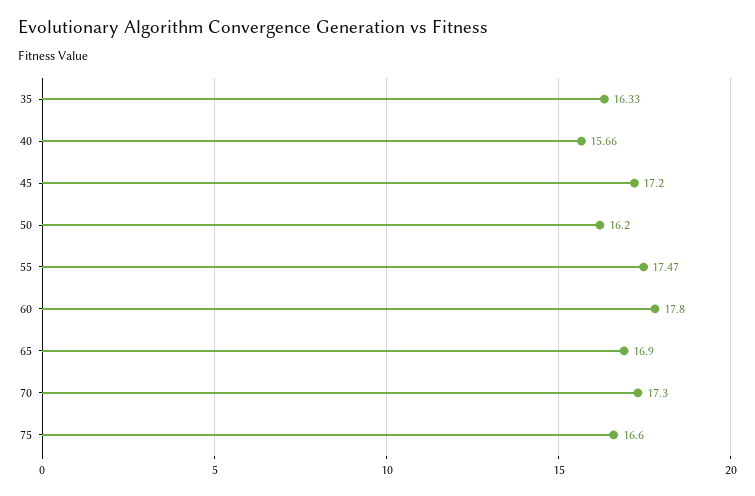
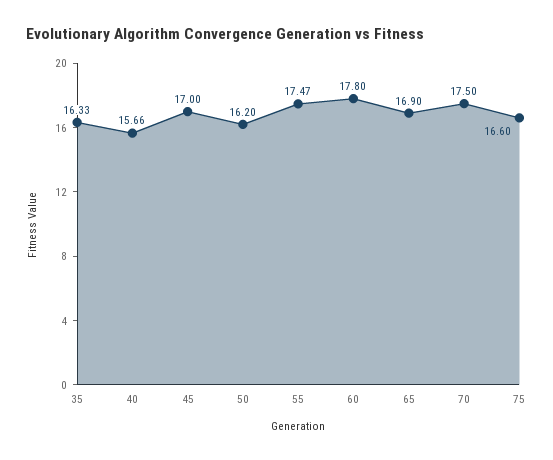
  {
    "35": 16.33,
    "40": 15.66,
-   "45": 17.2,
+   "45": 17,
    "50": 16.2,
    "55": 17.47,
    "60": 17.8,
    "65": 16.9,
-   "70": 17.3,
+   "70": 17.5,
    "75": 16.6
  }

